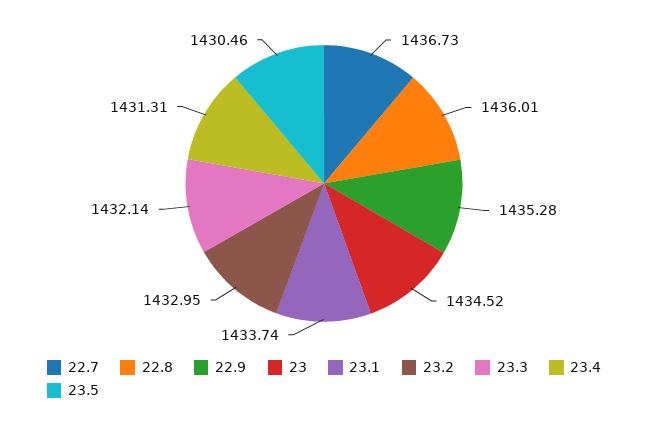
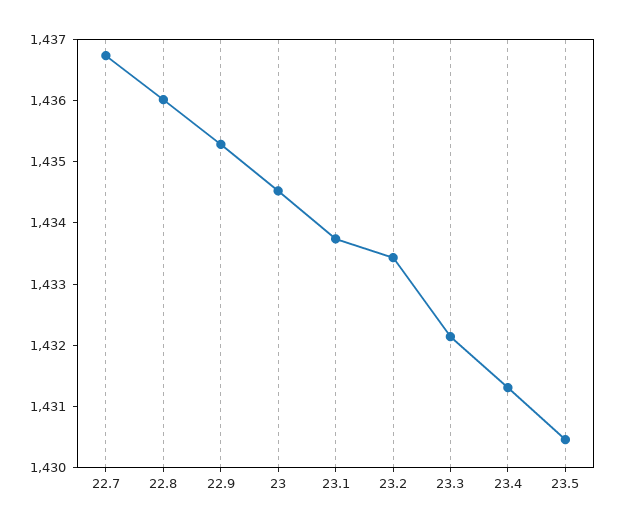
  {
    "22.7": 1436.73,
    "22.8": 1436.01,
    "22.9": 1435.28,
    "23": 1434.52,
    "23.1": 1433.74,
-   "23.2": 1432.95,
+   "23.2": 1433.4,
    "23.3": 1432.14,
    "23.4": 1431.31,
    "23.5": 1430.46
  }

